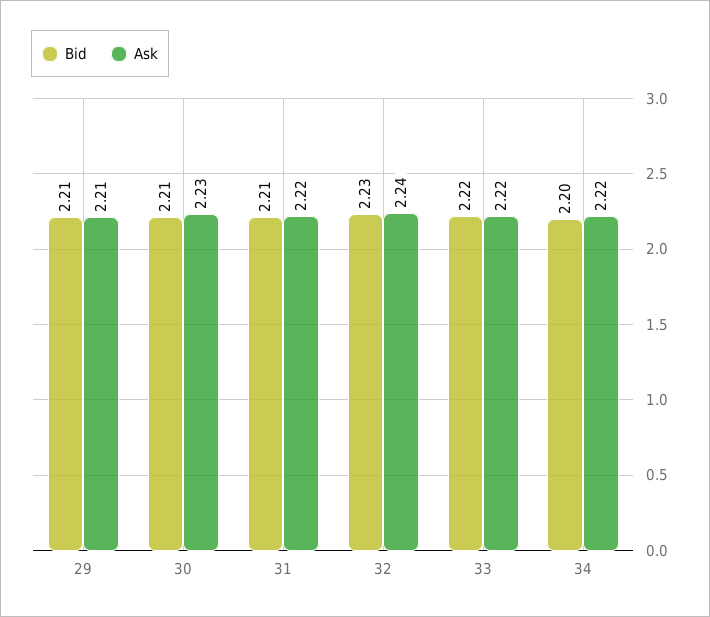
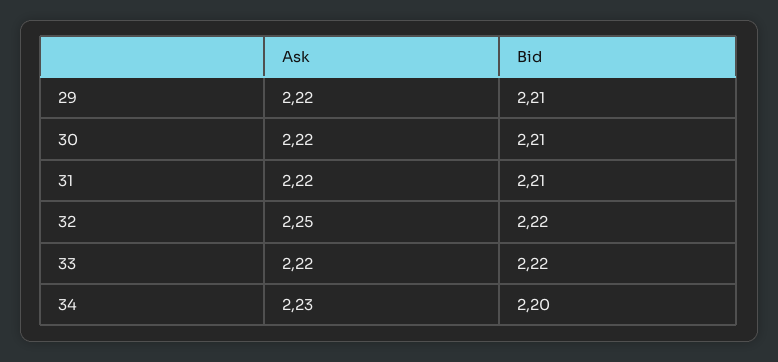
  {
    "Bid": {
      "29": 2.21,
      "30": 2.21,
      "31": 2.21,
-     "32": 2.23,
+     "32": 2.22,
      "33": 2.22,
      "34": 2.2
    },
    "Ask": {
-     "29": 2.21,
+     "29": 2.22,
-     "30": 2.23,
+     "30": 2.22,
      "31": 2.22,
-     "32": 2.24,
+     "32": 2.25,
      "33": 2.22,
-     "34": 2.22
+     "34": 2.23
    }
  }

